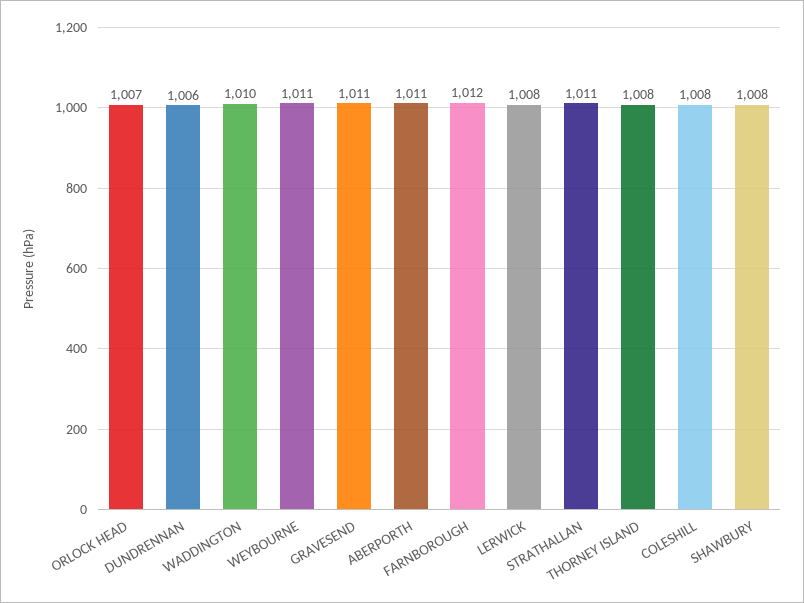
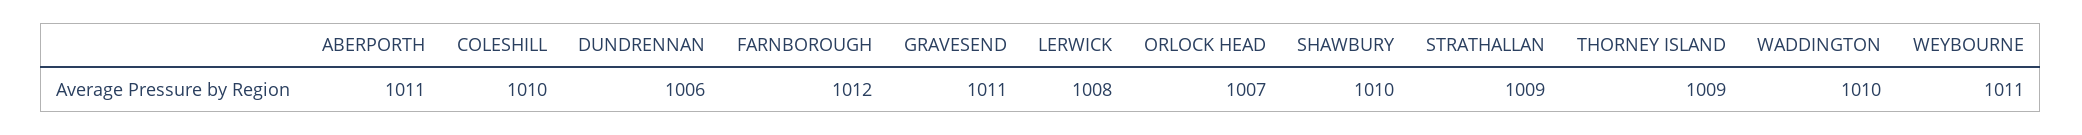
  {
    "ORLOCK HEAD": 1007,
    "DUNDRENNAN": 1006,
    "WADDINGTON": 1010,
    "WEYBOURNE": 1011,
    "GRAVESEND": 1011,
    "ABERPORTH": 1011,
    "FARNBOROUGH": 1012,
    "LERWICK": 1008,
-   "STRATHALLAN": 1011,
+   "STRATHALLAN": 1009,
-   "THORNEY ISLAND": 1008,
+   "THORNEY ISLAND": 1009,
-   "COLESHILL": 1008,
+   "COLESHILL": 1010,
-   "SHAWBURY": 1008
+   "SHAWBURY": 1010
  }

